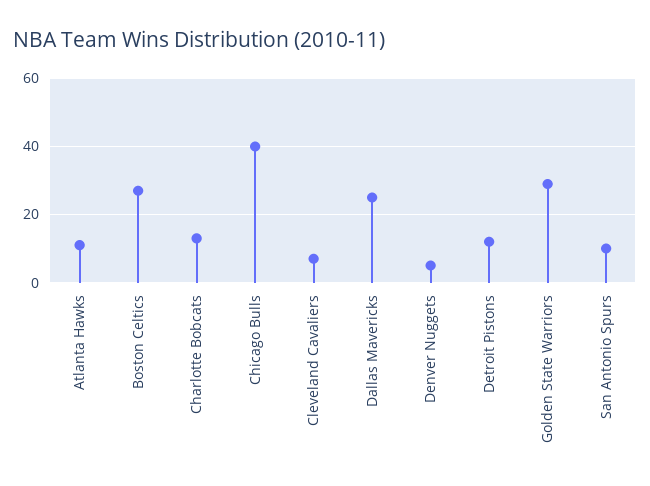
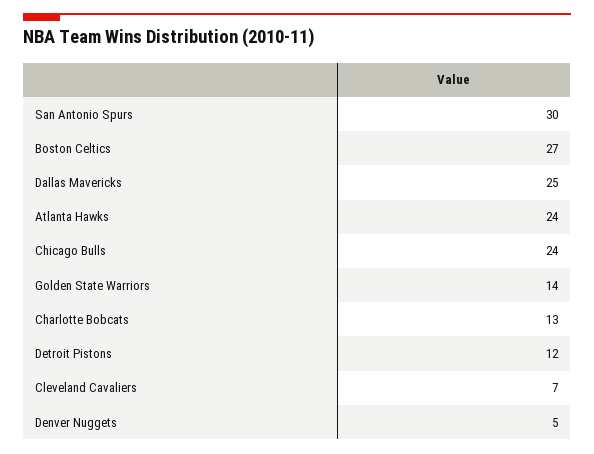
  {
-   "Atlanta Hawks": 10,
+   "Atlanta Hawks": 24,
    "Boston Celtics": 27,
    "Charlotte Bobcats": 13,
-   "Chicago Bulls": 40,
+   "Chicago Bulls": 24,
    "Cleveland Cavaliers": 7,
    "Dallas Mavericks": 25,
    "Denver Nuggets": 5,
    "Detroit Pistons": 12,
-   "Golden State Warriors": 30,
+   "Golden State Warriors": 14,
-   "San Antonio Spurs": 10
+   "San Antonio Spurs": 30
  }

